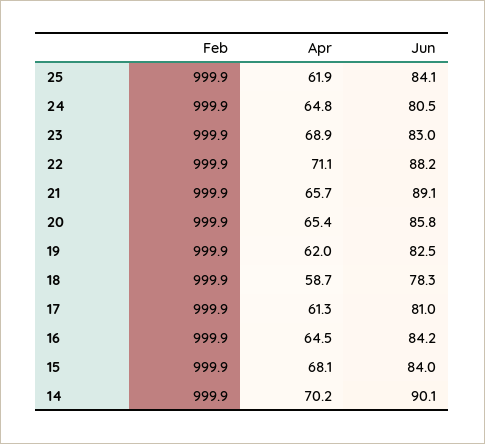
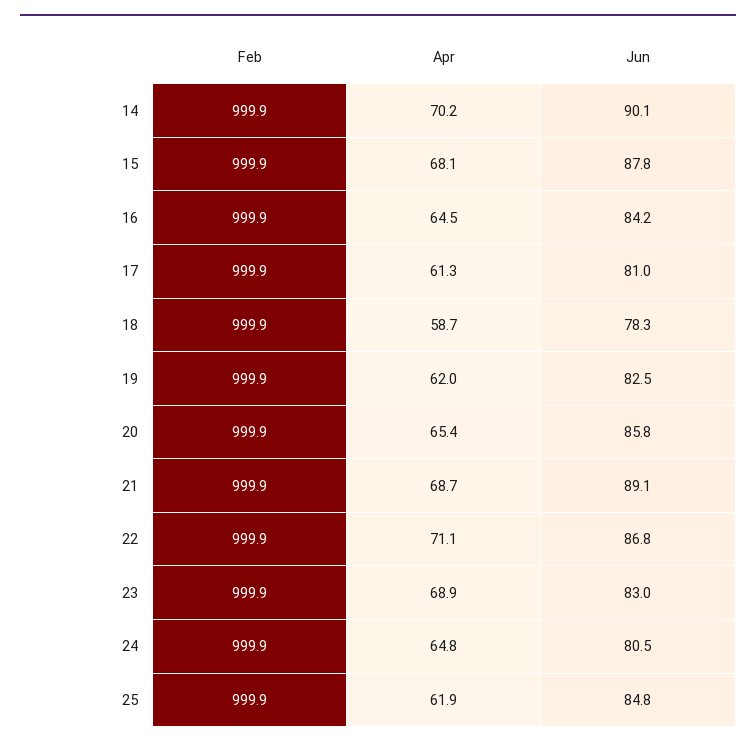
  {
    "Feb": {
      "25": 999.9,
      "24": 999.9,
      "23": 999.9,
      "22": 999.9,
      "21": 999.9,
      "20": 999.9,
      "19": 999.9,
      "18": 999.9,
      "17": 999.9,
      "16": 999.9,
      "15": 999.9,
      "14": 999.9
    },
    "Apr": {
      "25": 61.9,
      "24": 64.8,
      "23": 68.9,
      "22": 71.1,
-     "21": 65.7,
+     "21": 68.7,
      "20": 65.4,
      "19": 62,
      "18": 58.7,
      "17": 61.3,
      "16": 64.5,
      "15": 68.1,
      "14": 70.2
    },
    "Jun": {
-     "25": 84.1,
+     "25": 84.8,
      "24": 80.5,
      "23": 83,
-     "22": 88.2,
+     "22": 86.8,
      "21": 89.1,
      "20": 85.8,
      "19": 82.5,
      "18": 78.3,
      "17": 81,
      "16": 84.2,
-     "15": 84,
+     "15": 87.8,
      "14": 90.1
    }
  }

